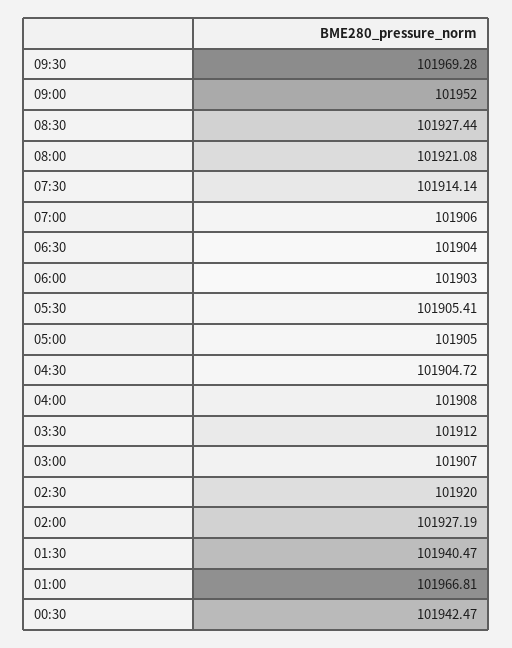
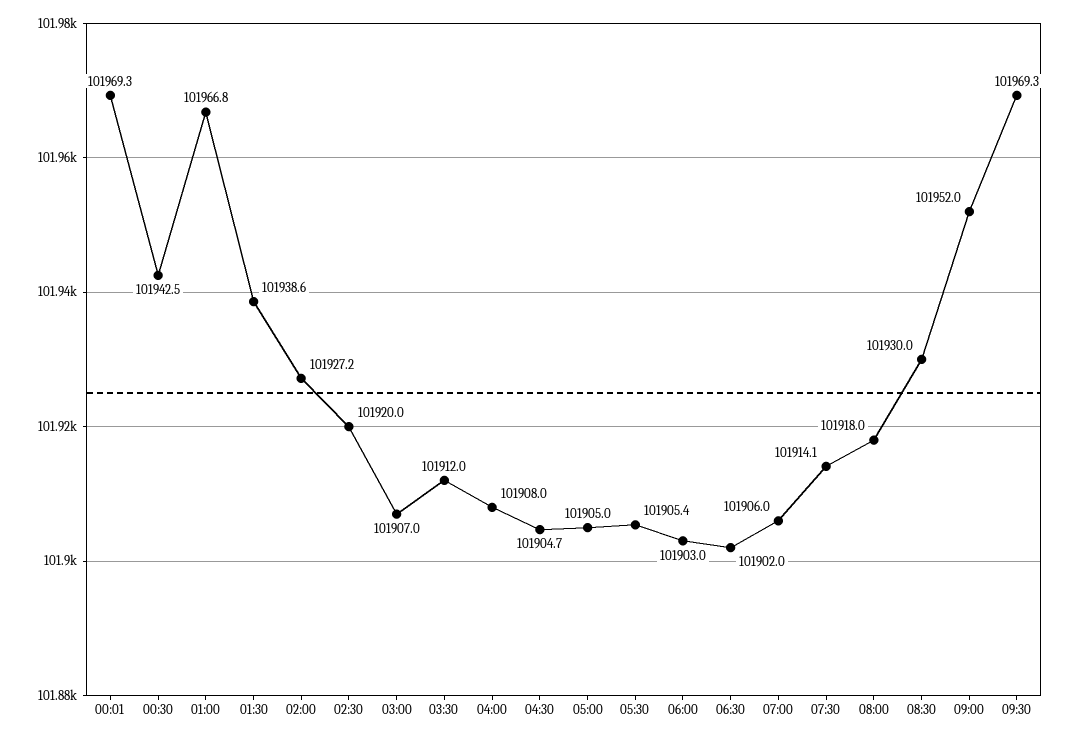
  {
    "09:30": 101969.28,
    "09:00": 101952,
-   "08:30": 101927.44,
+   "08:30": 101930,
-   "08:00": 101921.08,
+   "08:00": 101918,
    "07:30": 101914.14,
    "07:00": 101906,
-   "06:30": 101904,
+   "06:30": 101902,
    "06:00": 101903,
    "05:30": 101905.41,
    "05:00": 101905,
    "04:30": 101904.72,
    "04:00": 101908,
    "03:30": 101912,
    "03:00": 101907,
    "02:30": 101920,
    "02:00": 101927.19,
-   "01:30": 101940.47,
+   "01:30": 101938.6,
    "01:00": 101966.81,
-   "00:30": 101942.47
+   "00:30": 101942.47,
+   "00:01": 101969.3
  }

